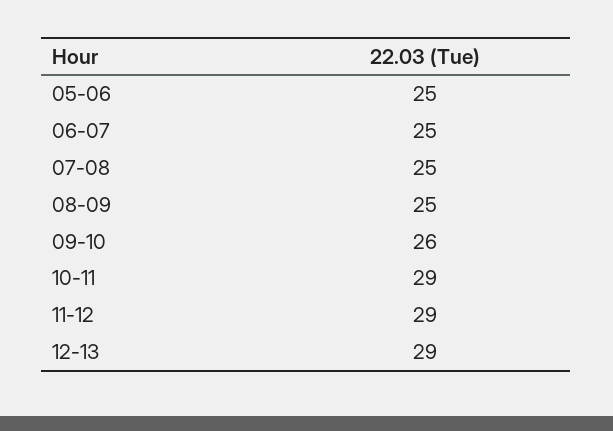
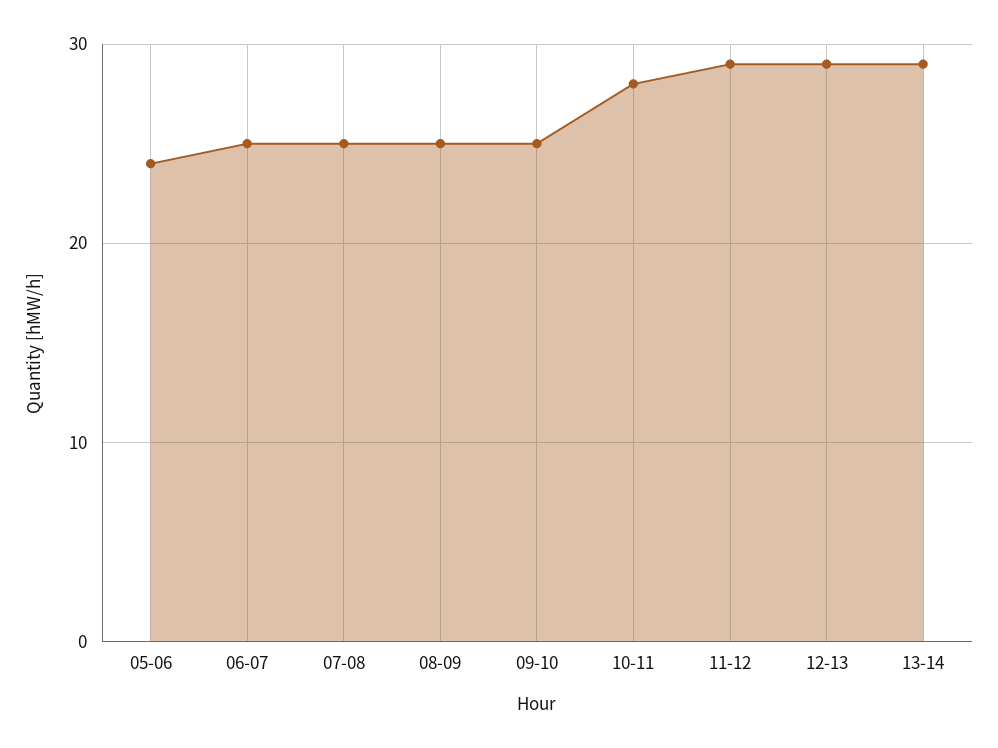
  {
-   "05-06": 25,
+   "05-06": 24,
    "06-07": 25,
    "07-08": 25,
    "08-09": 25,
-   "09-10": 26,
+   "09-10": 25,
-   "10-11": 29,
+   "10-11": 28,
    "11-12": 29,
-   "12-13": 29
+   "12-13": 29,
+   "13-14": 29
  }

